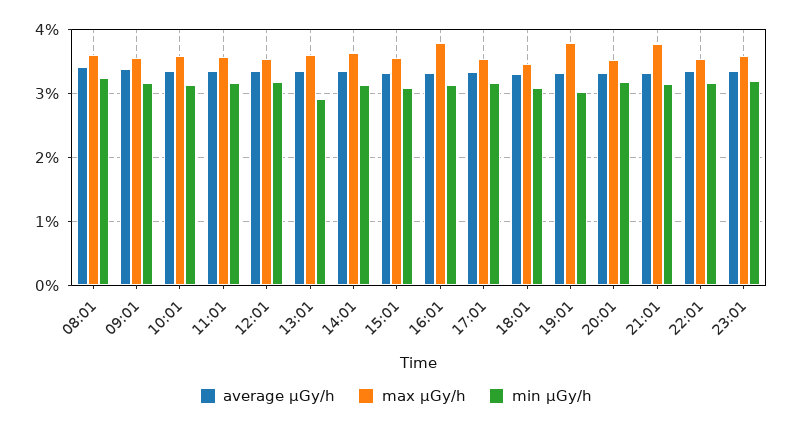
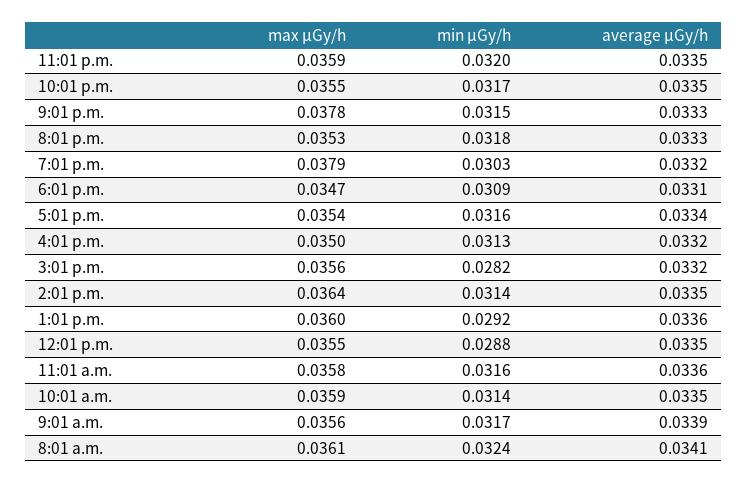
  {
    "average μGy/h": {
      "08:01": 0.0341,
      "09:01": 0.0339,
      "10:01": 0.0335,
      "11:01": 0.0336,
      "12:01": 0.0335,
      "13:01": 0.0336,
      "14:01": 0.0335,
      "15:01": 0.0332,
      "16:01": 0.0332,
      "17:01": 0.0334,
      "18:01": 0.0331,
      "19:01": 0.0332,
      "20:01": 0.0333,
      "21:01": 0.0333,
      "22:01": 0.0335,
      "23:01": 0.0335
    },
    "max μGy/h": {
      "08:01": 0.0361,
      "09:01": 0.0356,
      "10:01": 0.0359,
      "11:01": 0.0358,
      "12:01": 0.0355,
      "13:01": 0.036,
      "14:01": 0.0364,
      "15:01": 0.0356,
-     "16:01": 0.038,
+     "16:01": 0.035,
      "17:01": 0.0354,
      "18:01": 0.0347,
      "19:01": 0.0379,
      "20:01": 0.0353,
      "21:01": 0.0378,
      "22:01": 0.0355,
      "23:01": 0.0359
    },
    "min μGy/h": {
      "08:01": 0.0324,
      "09:01": 0.0317,
      "10:01": 0.0314,
      "11:01": 0.0316,
-     "12:01": 0.032,
+     "12:01": 0.0288,
      "13:01": 0.0292,
      "14:01": 0.0314,
-     "15:01": 0.031,
+     "15:01": 0.0282,
      "16:01": 0.0313,
      "17:01": 0.0316,
      "18:01": 0.0309,
      "19:01": 0.0303,
      "20:01": 0.0318,
      "21:01": 0.0315,
      "22:01": 0.0317,
      "23:01": 0.032
    }
  }

